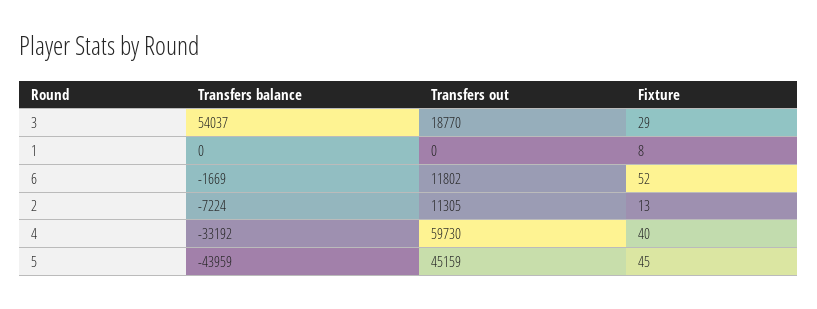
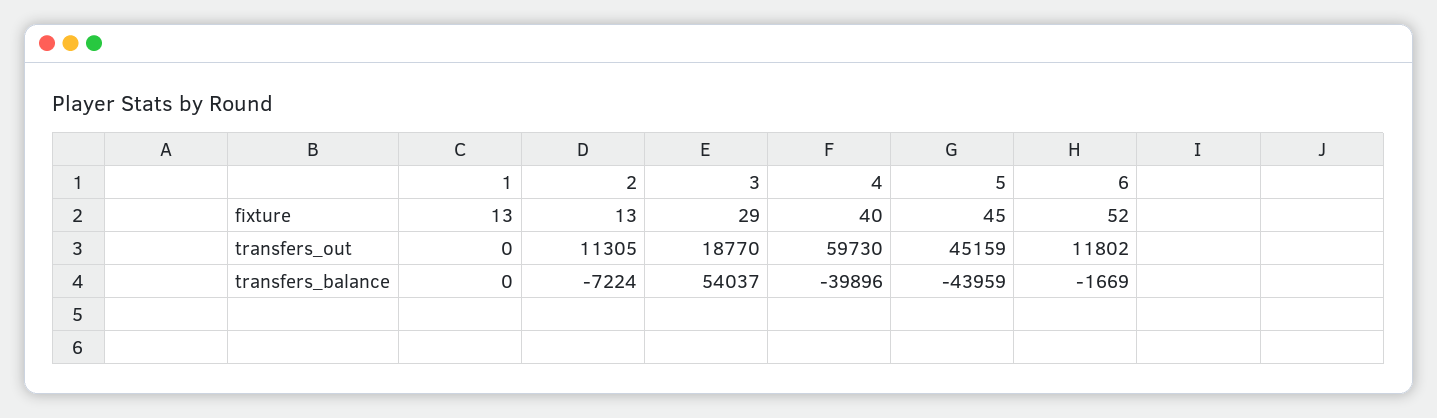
  {
    "Transfers balance": {
      "3": 54037,
      "1": 0,
      "6": -1669,
      "2": -7224,
-     "4": -33192,
+     "4": -39896,
      "5": -43959
    },
    "Transfers out": {
      "3": 18770,
      "1": 0,
      "6": 11802,
      "2": 11305,
      "4": 59730,
      "5": 45159
    },
    "Fixture": {
      "3": 29,
-     "1": 8,
+     "1": 13,
      "6": 52,
      "2": 13,
      "4": 40,
      "5": 45
    }
  }

